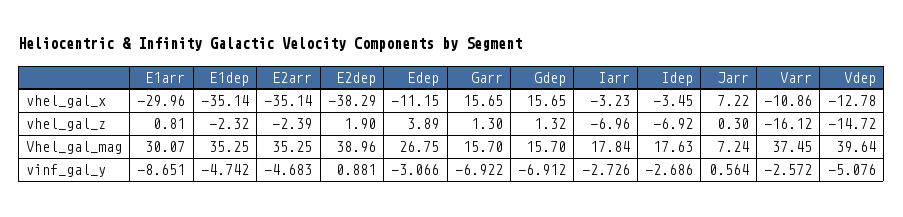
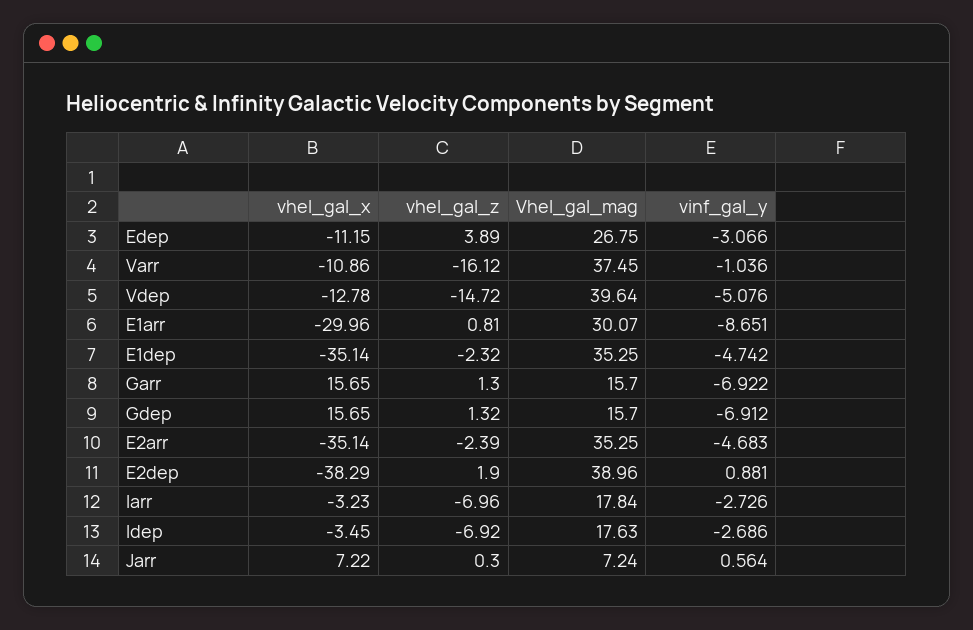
  {
    "E1arr": {
      "vhel_gal_x": -29.96,
      "vhel_gal_z": 0.81,
      "Vhel_gal_mag": 30.07,
      "vinf_gal_y": -8.651
    },
    "E1dep": {
      "vhel_gal_x": -35.14,
      "vhel_gal_z": -2.32,
      "Vhel_gal_mag": 35.25,
      "vinf_gal_y": -4.742
    },
    "E2arr": {
      "vhel_gal_x": -35.14,
      "vhel_gal_z": -2.39,
      "Vhel_gal_mag": 35.25,
      "vinf_gal_y": -4.683
    },
    "E2dep": {
      "vhel_gal_x": -38.29,
      "vhel_gal_z": 1.9,
      "Vhel_gal_mag": 38.96,
      "vinf_gal_y": 0.881
    },
    "Edep": {
      "vhel_gal_x": -11.15,
      "vhel_gal_z": 3.89,
      "Vhel_gal_mag": 26.75,
      "vinf_gal_y": -3.066
    },
    "Garr": {
      "vhel_gal_x": 15.65,
      "vhel_gal_z": 1.3,
      "Vhel_gal_mag": 15.7,
      "vinf_gal_y": -6.922
    },
    "Gdep": {
      "vhel_gal_x": 15.65,
      "vhel_gal_z": 1.32,
      "Vhel_gal_mag": 15.7,
      "vinf_gal_y": -6.912
    },
    "Iarr": {
      "vhel_gal_x": -3.23,
      "vhel_gal_z": -6.96,
      "Vhel_gal_mag": 17.84,
      "vinf_gal_y": -2.726
    },
    "Idep": {
      "vhel_gal_x": -3.45,
      "vhel_gal_z": -6.92,
      "Vhel_gal_mag": 17.63,
      "vinf_gal_y": -2.686
    },
    "Jarr": {
      "vhel_gal_x": 7.22,
      "vhel_gal_z": 0.3,
      "Vhel_gal_mag": 7.24,
      "vinf_gal_y": 0.564
    },
    "Varr": {
      "vhel_gal_x": -10.86,
      "vhel_gal_z": -16.12,
      "Vhel_gal_mag": 37.45,
-     "vinf_gal_y": -2.572
+     "vinf_gal_y": -1.036
    },
    "Vdep": {
      "vhel_gal_x": -12.78,
      "vhel_gal_z": -14.72,
      "Vhel_gal_mag": 39.64,
      "vinf_gal_y": -5.076
    }
  }

